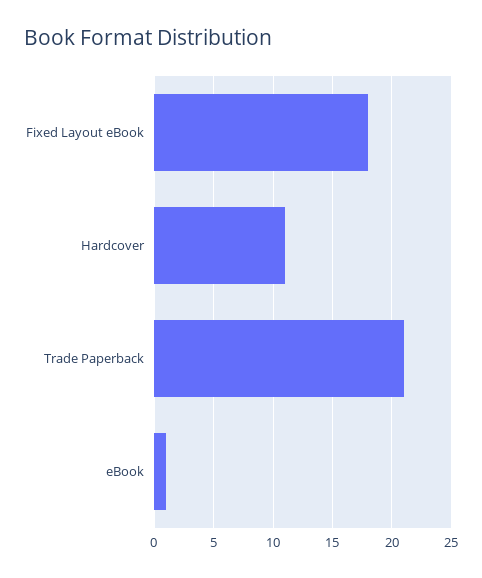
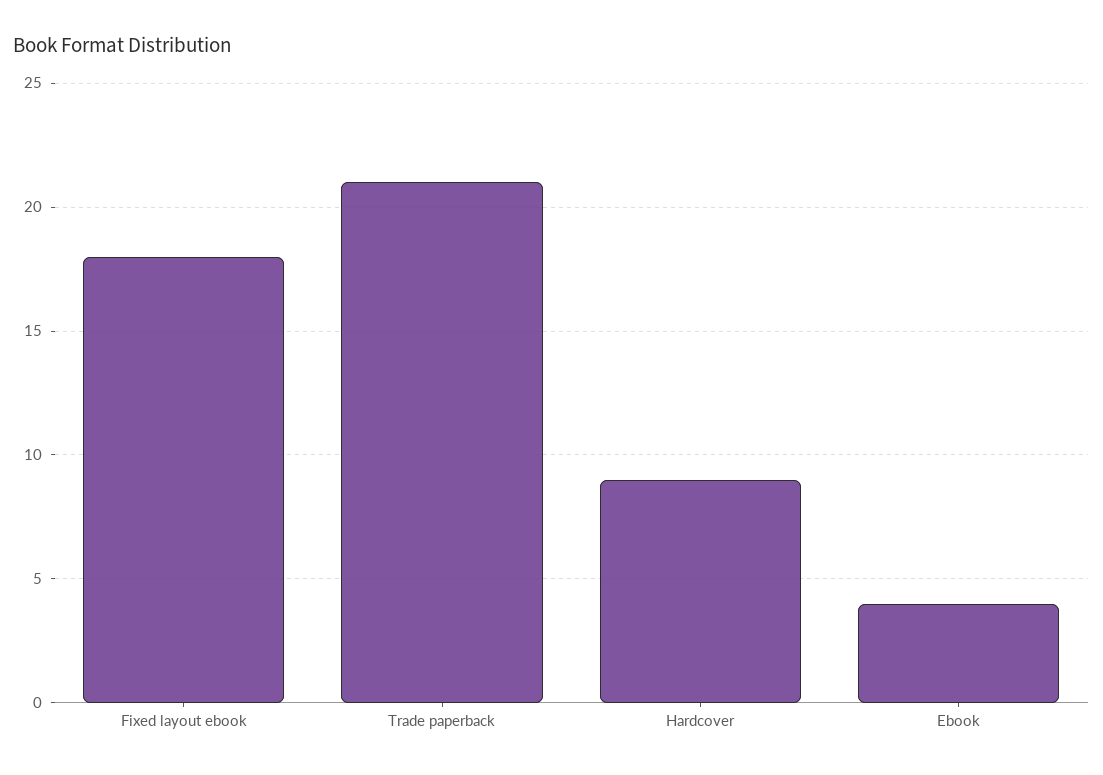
  {
    "Fixed Layout eBook": 18,
-   "Hardcover": 11,
+   "Hardcover": 9,
    "Trade Paperback": 21,
-   "eBook": 1
+   "eBook": 4
  }

